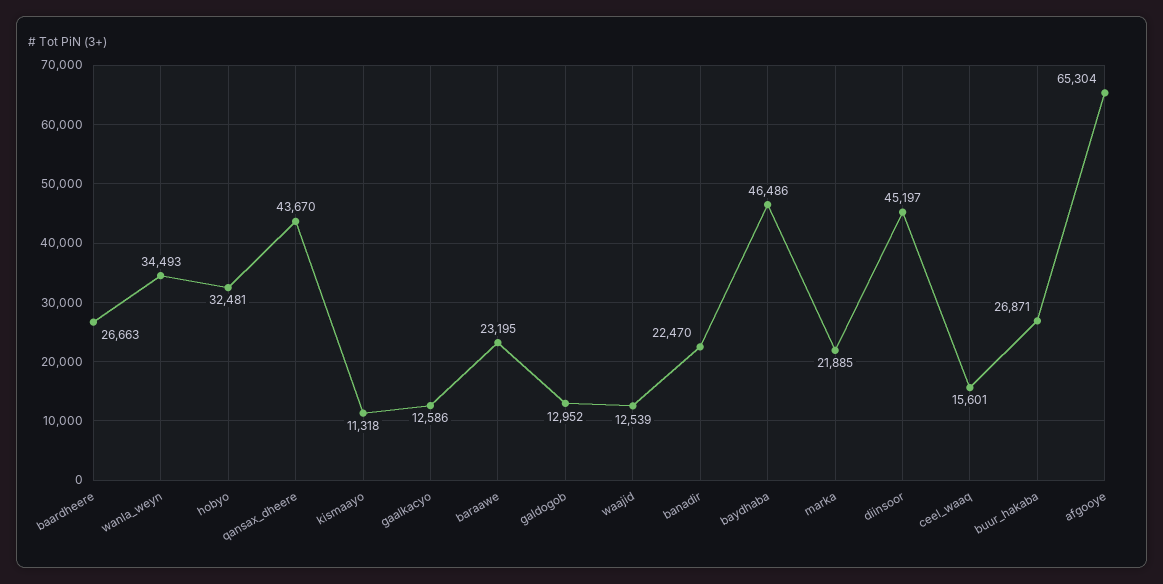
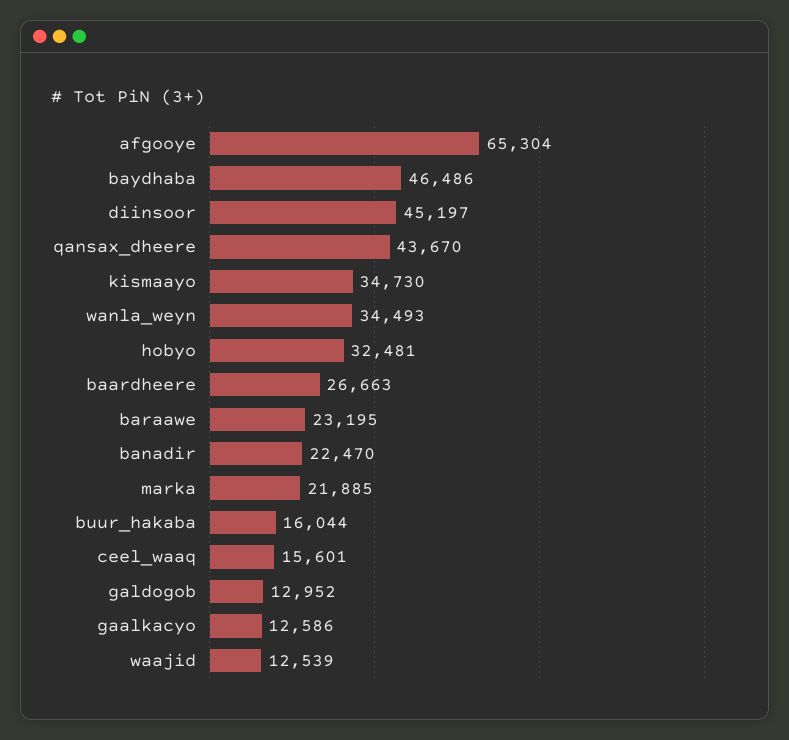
  {
    "baardheere": 26663,
    "wanla_weyn": 34493,
    "hobyo": 32481,
    "qansax_dheere": 43670,
-   "kismaayo": 11318,
+   "kismaayo": 34730,
    "gaalkacyo": 12586,
    "baraawe": 23195,
    "galdogob": 12952,
    "waajid": 12539,
    "banadir": 22470,
    "baydhaba": 46486,
    "marka": 21885,
    "diinsoor": 45197,
    "ceel_waaq": 15601,
-   "buur_hakaba": 26871,
+   "buur_hakaba": 16044,
    "afgooye": 65304
  }

